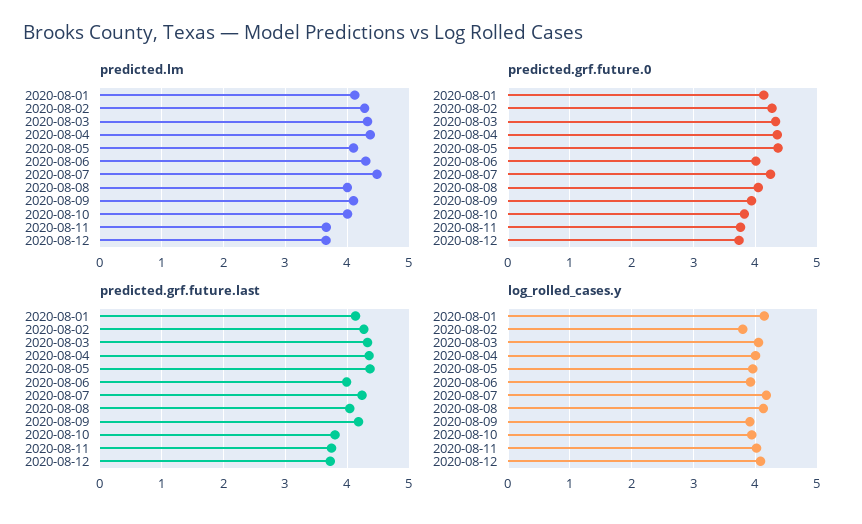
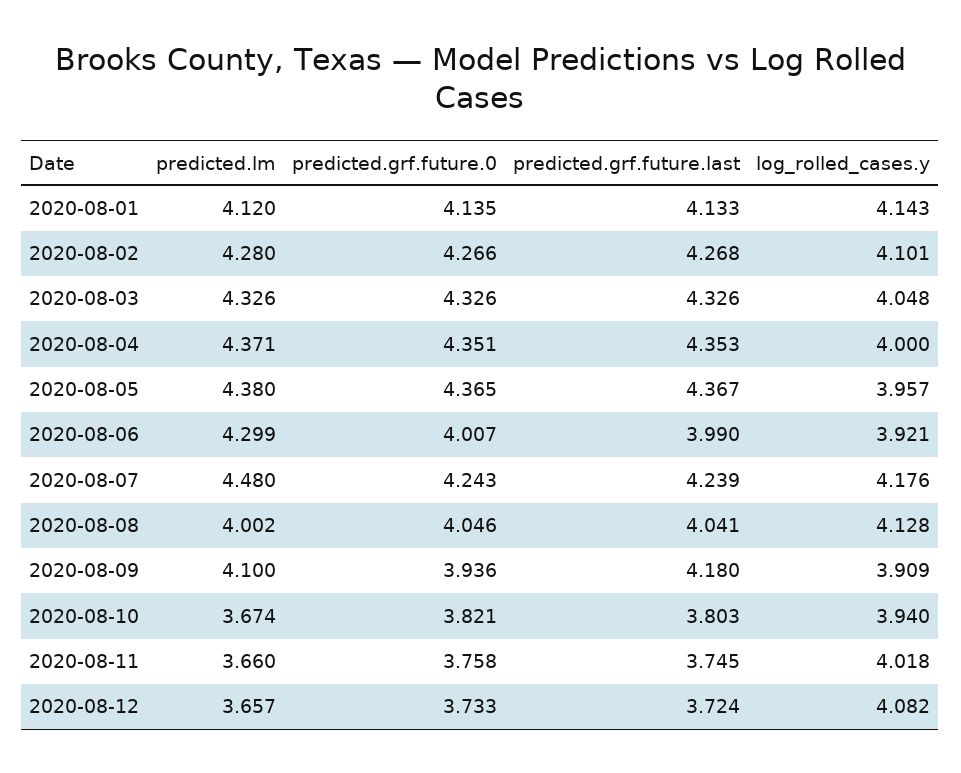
  {
    "predicted.lm": {
      "2020-08-01": 4.12,
      "2020-08-02": 4.28,
      "2020-08-03": 4.326,
      "2020-08-04": 4.371,
-     "2020-08-05": 4.1,
+     "2020-08-05": 4.38,
      "2020-08-06": 4.299,
      "2020-08-07": 4.48,
      "2020-08-08": 4.002,
      "2020-08-09": 4.1,
-     "2020-08-10": 4,
+     "2020-08-10": 3.674,
      "2020-08-11": 3.66,
      "2020-08-12": 3.657
    },
    "predicted.grf.future.0": {
      "2020-08-01": 4.135,
      "2020-08-02": 4.266,
      "2020-08-03": 4.326,
      "2020-08-04": 4.351,
      "2020-08-05": 4.365,
      "2020-08-06": 4.007,
      "2020-08-07": 4.243,
      "2020-08-08": 4.046,
      "2020-08-09": 3.936,
      "2020-08-10": 3.821,
      "2020-08-11": 3.758,
      "2020-08-12": 3.733
    },
    "predicted.grf.future.last": {
      "2020-08-01": 4.133,
      "2020-08-02": 4.268,
      "2020-08-03": 4.326,
      "2020-08-04": 4.353,
      "2020-08-05": 4.367,
      "2020-08-06": 3.99,
      "2020-08-07": 4.239,
      "2020-08-08": 4.041,
      "2020-08-09": 4.18,
      "2020-08-10": 3.803,
      "2020-08-11": 3.745,
      "2020-08-12": 3.724
    },
    "log_rolled_cases.y": {
      "2020-08-01": 4.143,
-     "2020-08-02": 3.8,
+     "2020-08-02": 4.101,
      "2020-08-03": 4.048,
      "2020-08-04": 4,
      "2020-08-05": 3.957,
      "2020-08-06": 3.921,
      "2020-08-07": 4.176,
      "2020-08-08": 4.128,
      "2020-08-09": 3.909,
      "2020-08-10": 3.94,
      "2020-08-11": 4.018,
      "2020-08-12": 4.082
    }
  }

